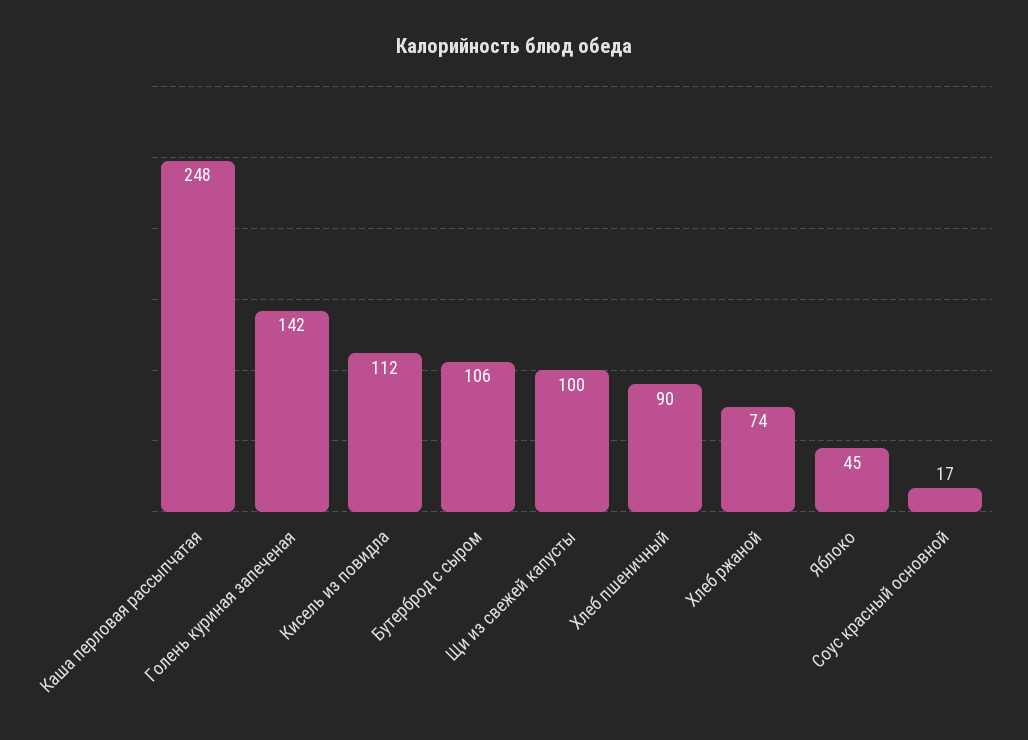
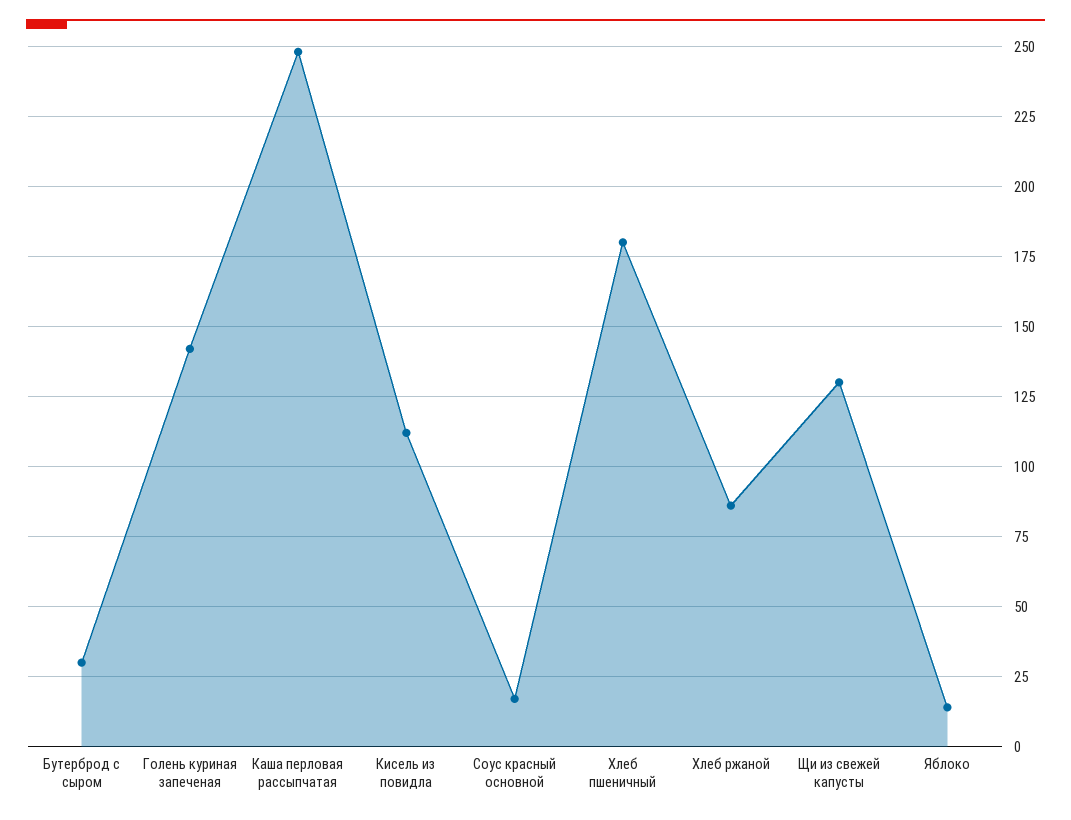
  {
    "Каша перловая рассыпчатая": 248,
    "Голень куриная запеченая": 142,
    "Кисель из повидла": 112,
-   "Бутерброд с сыром": 106,
+   "Бутерброд с сыром": 30,
-   "Щи из свежей капусты": 100,
+   "Щи из свежей капусты": 130,
-   "Хлеб пшеничный": 90,
+   "Хлеб пшеничный": 180,
-   "Хлеб ржаной": 74,
+   "Хлеб ржаной": 85,
-   "Яблоко": 45,
+   "Яблоко": 15,
    "Соус красный основной": 17
  }

